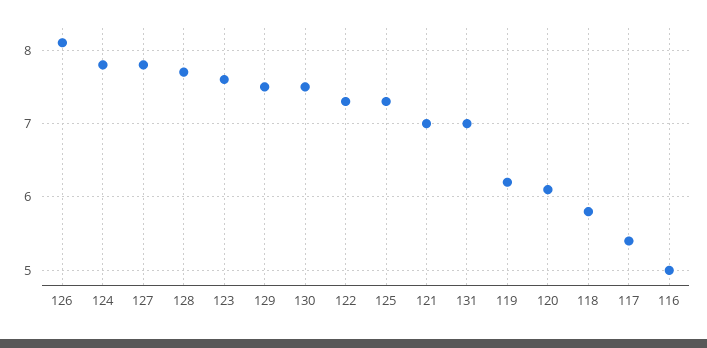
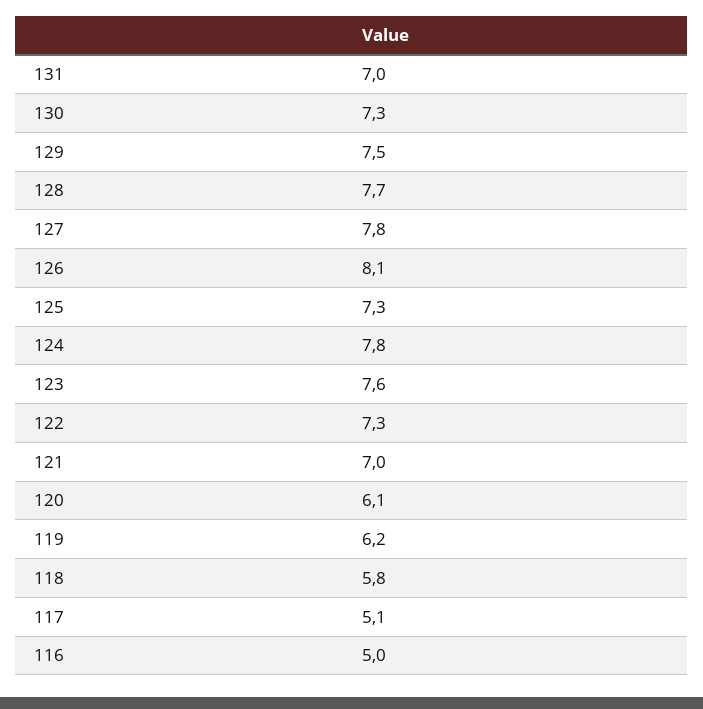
  {
    "126": 8.1,
    "124": 7.8,
    "127": 7.8,
    "128": 7.7,
    "123": 7.6,
    "129": 7.5,
-   "130": 7.5,
+   "130": 7.3,
    "122": 7.3,
    "125": 7.3,
    "121": 7,
    "131": 7,
    "119": 6.2,
    "120": 6.1,
    "118": 5.8,
-   "117": 5.4,
+   "117": 5.1,
    "116": 5
  }

